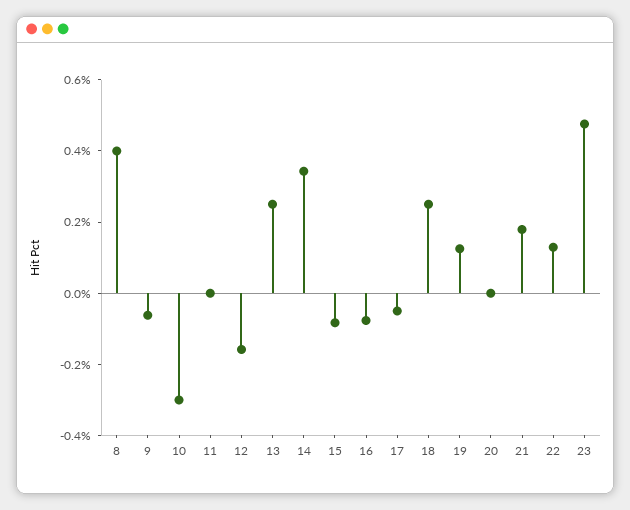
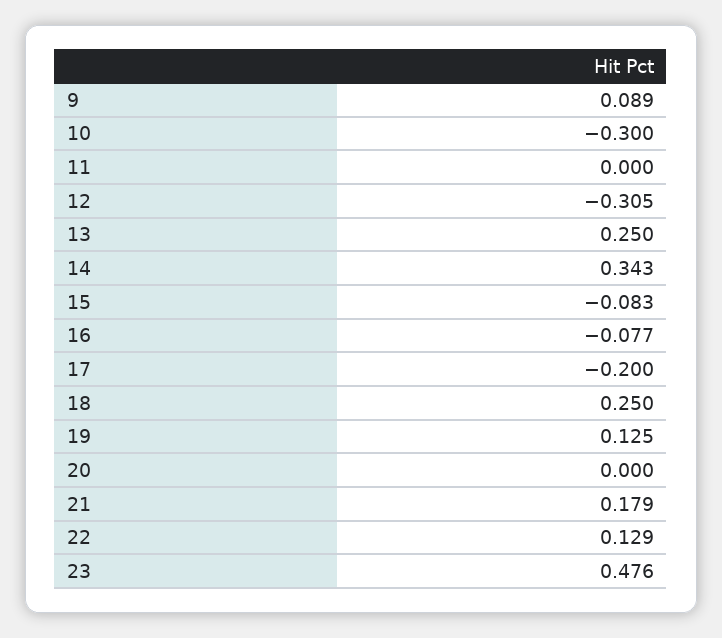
  {
-   "8": 0.4,
-   "9": -0.05,
+   "9": 0.089,
    "10": -0.3,
    "11": 0,
-   "12": -0.15,
+   "12": -0.305,
    "13": 0.25,
    "14": 0.343,
    "15": -0.083,
    "16": -0.077,
-   "17": -0.05,
+   "17": -0.2,
    "18": 0.25,
    "19": 0.125,
    "20": 0,
    "21": 0.179,
    "22": 0.129,
    "23": 0.476
  }

